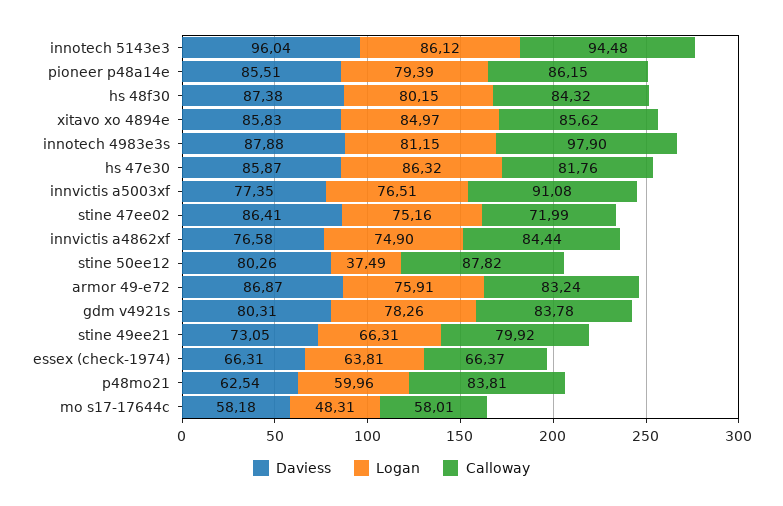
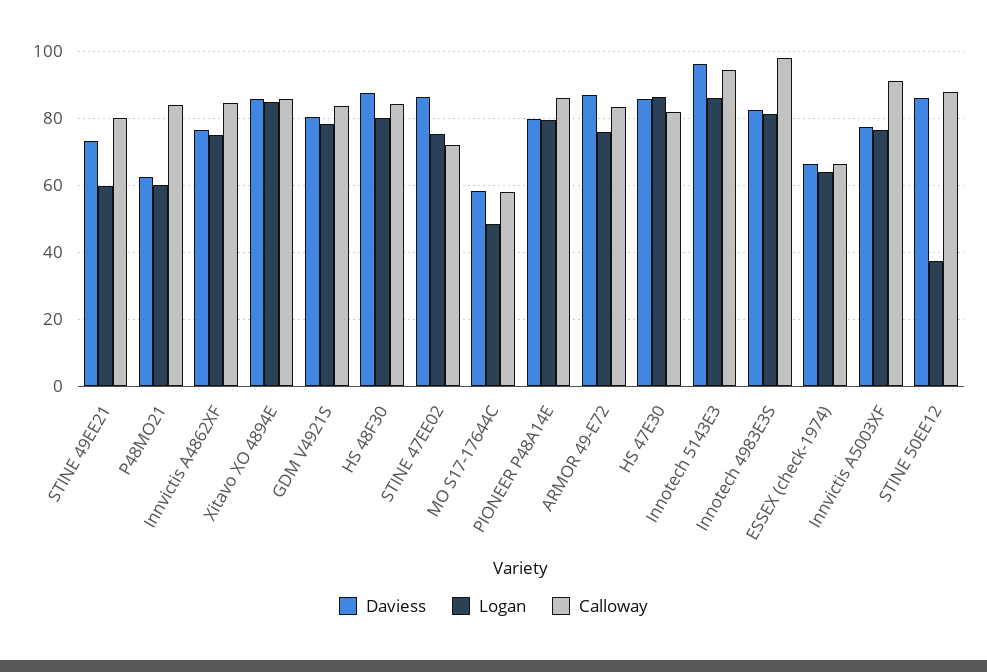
  {
    "Daviess": {
      "innotech 5143e3": 96.04,
-     "pioneer p48a14e": 85.51,
+     "pioneer p48a14e": 80,
      "hs 48f30": 87.38,
      "xitavo xo 4894e": 85.83,
-     "innotech 4983e3s": 87.88,
+     "innotech 4983e3s": 82,
      "hs 47e30": 85.87,
      "innvictis a5003xf": 77.35,
      "stine 47ee02": 86.41,
      "innvictis a4862xf": 76.58,
-     "stine 50ee12": 80.26,
+     "stine 50ee12": 86,
      "armor 49-e72": 86.87,
      "gdm v4921s": 80.31,
      "stine 49ee21": 73.05,
      "essex (check-1974)": 66.31,
      "p48mo21": 62.54,
      "mo s17-17644c": 58.18
    },
    "Logan": {
      "innotech 5143e3": 86.12,
      "pioneer p48a14e": 79.39,
      "hs 48f30": 80.15,
      "xitavo xo 4894e": 84.97,
      "innotech 4983e3s": 81.15,
      "hs 47e30": 86.32,
      "innvictis a5003xf": 76.51,
      "stine 47ee02": 75.16,
      "innvictis a4862xf": 74.9,
      "stine 50ee12": 37.49,
      "armor 49-e72": 75.91,
      "gdm v4921s": 78.26,
-     "stine 49ee21": 66.31,
+     "stine 49ee21": 60,
      "essex (check-1974)": 63.81,
      "p48mo21": 59.96,
      "mo s17-17644c": 48.31
    },
    "Calloway": {
      "innotech 5143e3": 94.48,
      "pioneer p48a14e": 86.15,
      "hs 48f30": 84.32,
      "xitavo xo 4894e": 85.62,
      "innotech 4983e3s": 97.9,
      "hs 47e30": 81.76,
      "innvictis a5003xf": 91.08,
      "stine 47ee02": 71.99,
      "innvictis a4862xf": 84.44,
      "stine 50ee12": 87.82,
      "armor 49-e72": 83.24,
      "gdm v4921s": 83.78,
      "stine 49ee21": 79.92,
      "essex (check-1974)": 66.37,
      "p48mo21": 83.81,
      "mo s17-17644c": 58.01
    }
  }

